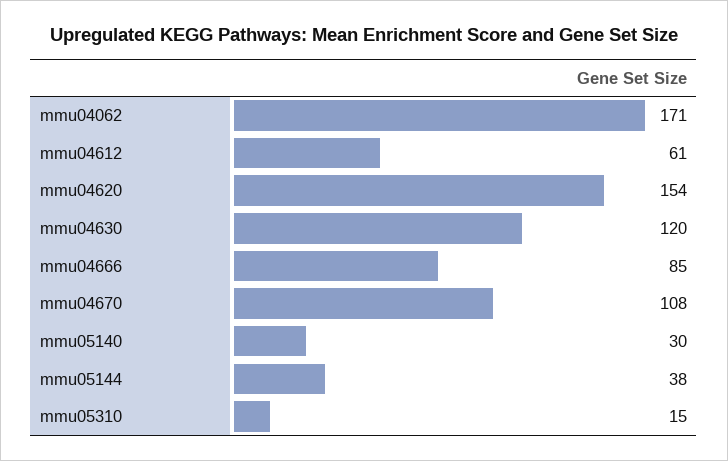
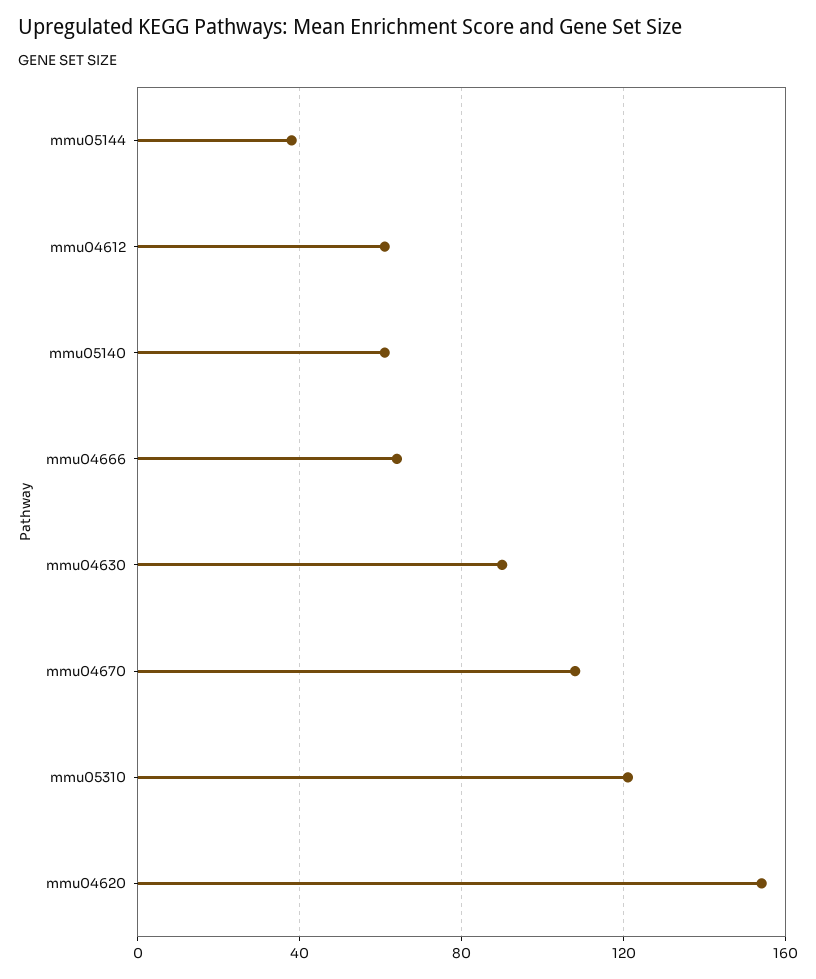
  {
-   "mmu04062": 171,
    "mmu04612": 61,
    "mmu04620": 154,
-   "mmu04630": 120,
+   "mmu04630": 90,
-   "mmu04666": 85,
+   "mmu04666": 65,
    "mmu04670": 108,
-   "mmu05140": 30,
+   "mmu05140": 60,
    "mmu05144": 38,
-   "mmu05310": 15
+   "mmu05310": 120
  }

